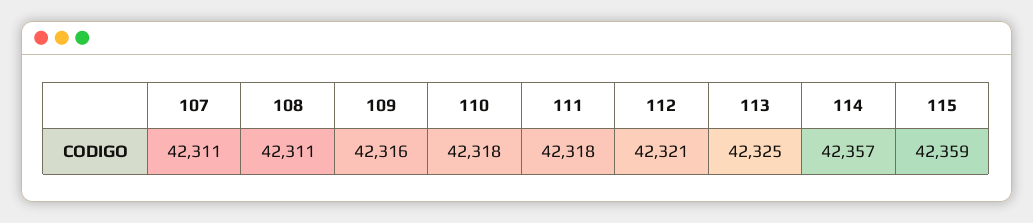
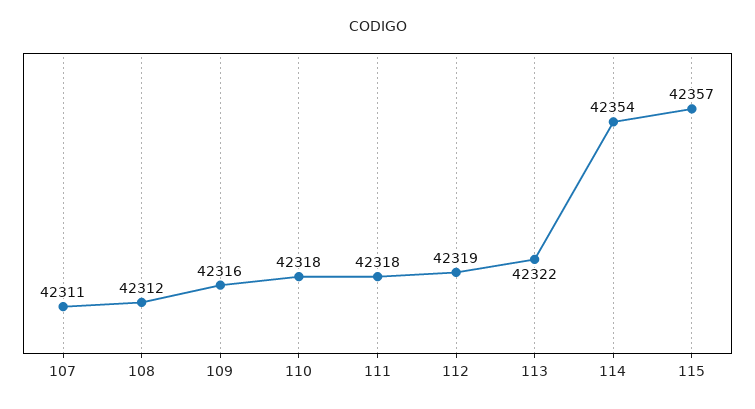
  {
    "107": 42311,
-   "108": 42311,
+   "108": 42312,
    "109": 42316,
    "110": 42318,
    "111": 42318,
-   "112": 42321,
+   "112": 42319,
-   "113": 42325,
+   "113": 42322,
-   "114": 42357,
+   "114": 42354,
-   "115": 42359
+   "115": 42357
  }

